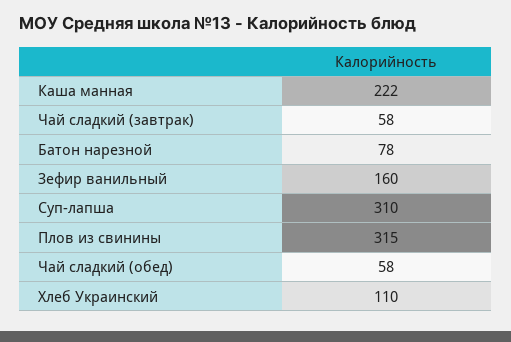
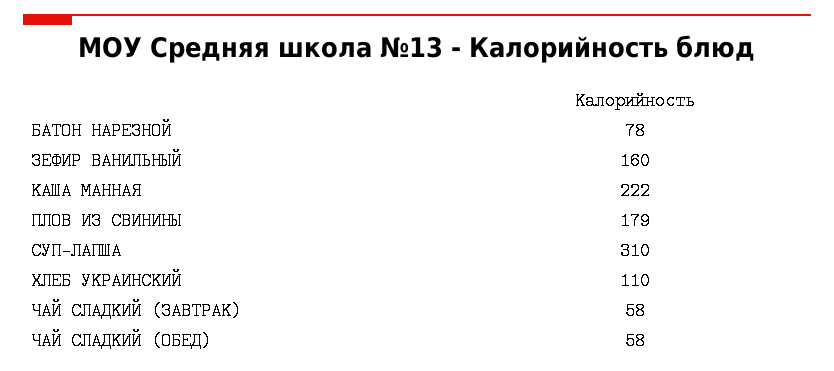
  {
    "Каша манная": 222,
    "Чай сладкий (завтрак)": 58,
    "Батон нарезной": 78,
    "Зефир ванильный": 160,
    "Суп-лапша": 310,
-   "Плов из свинины": 315,
+   "Плов из свинины": 179,
    "Чай сладкий (обед)": 58,
    "Хлеб Украинский": 110
  }

